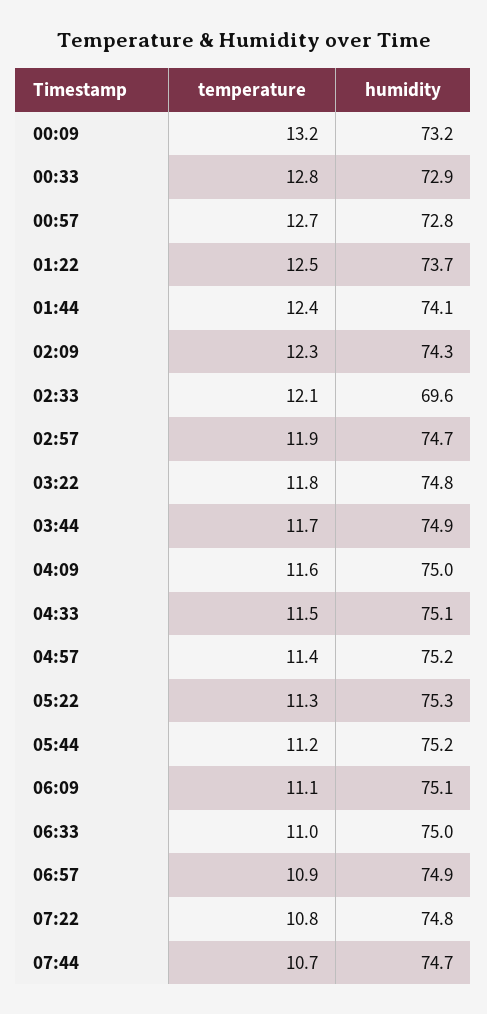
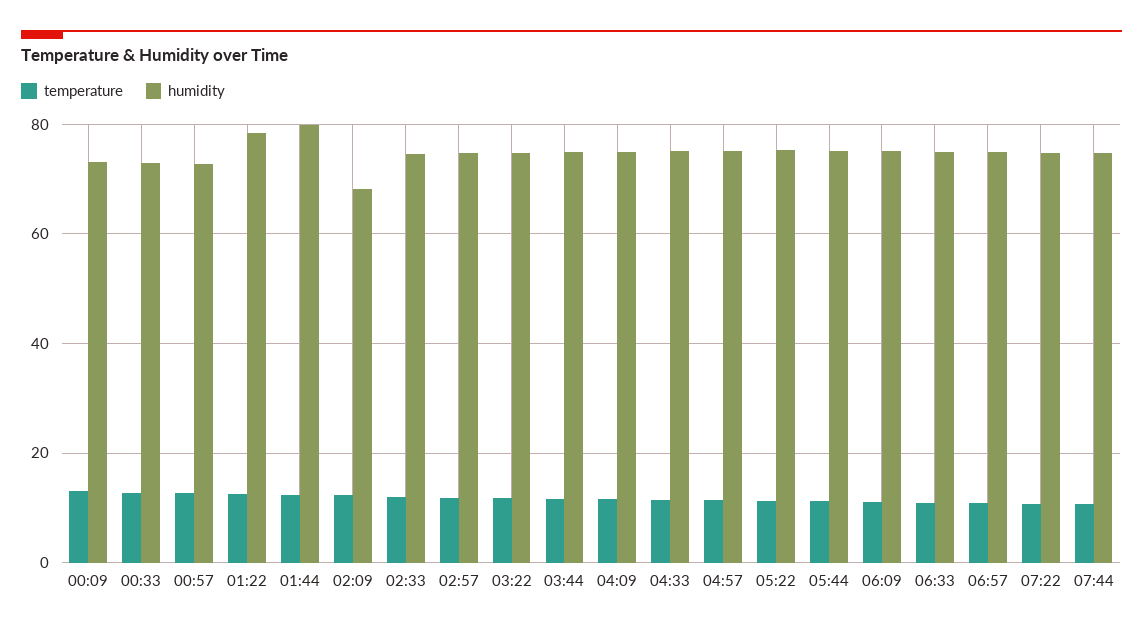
  {
    "temperature": {
      "00:09": 13.2,
      "00:33": 12.8,
      "00:57": 12.7,
      "01:22": 12.5,
      "01:44": 12.4,
      "02:09": 12.3,
      "02:33": 12.1,
      "02:57": 11.9,
      "03:22": 11.8,
      "03:44": 11.7,
      "04:09": 11.6,
      "04:33": 11.5,
      "04:57": 11.4,
      "05:22": 11.3,
      "05:44": 11.2,
      "06:09": 11.1,
      "06:33": 11,
      "06:57": 10.9,
      "07:22": 10.8,
      "07:44": 10.7
    },
    "humidity": {
      "00:09": 73.2,
      "00:33": 72.9,
      "00:57": 72.8,
-     "01:22": 73.7,
+     "01:22": 78,
-     "01:44": 74.1,
+     "01:44": 80,
-     "02:09": 74.3,
+     "02:09": 68,
-     "02:33": 69.6,
+     "02:33": 74,
      "02:57": 74.7,
      "03:22": 74.8,
      "03:44": 74.9,
      "04:09": 75,
      "04:33": 75.1,
      "04:57": 75.2,
      "05:22": 75.3,
      "05:44": 75.2,
      "06:09": 75.1,
      "06:33": 75,
      "06:57": 74.9,
      "07:22": 74.8,
      "07:44": 74.7
    }
  }

